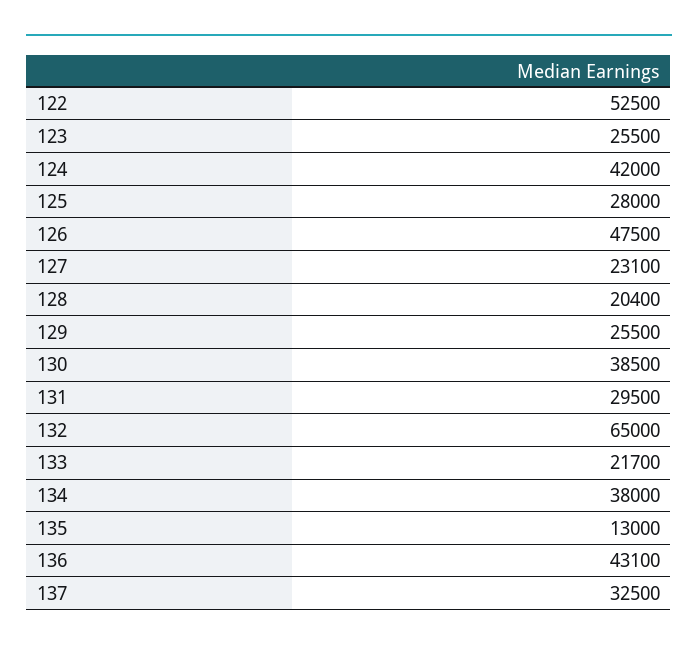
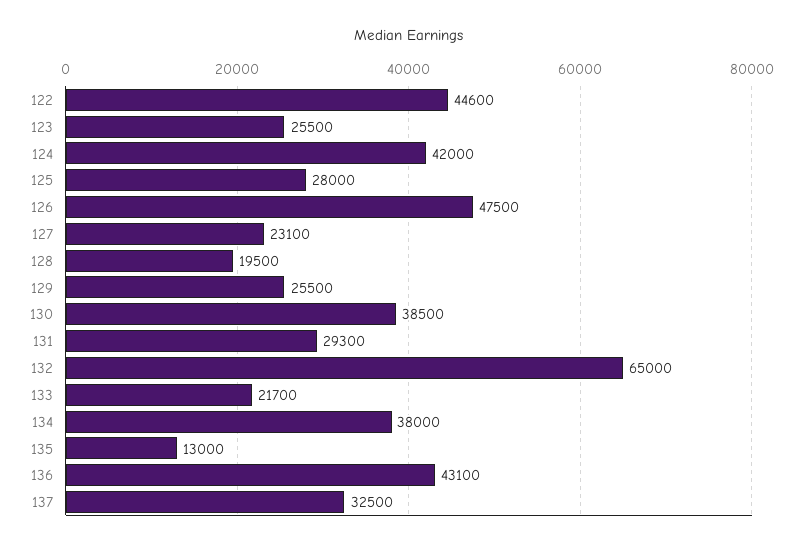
  {
-   "122": 52500,
+   "122": 44600,
    "123": 25500,
    "124": 42000,
    "125": 28000,
    "126": 47500,
    "127": 23100,
-   "128": 20400,
+   "128": 19500,
    "129": 25500,
    "130": 38500,
-   "131": 29500,
+   "131": 29300,
    "132": 65000,
    "133": 21700,
    "134": 38000,
    "135": 13000,
    "136": 43100,
    "137": 32500
  }

